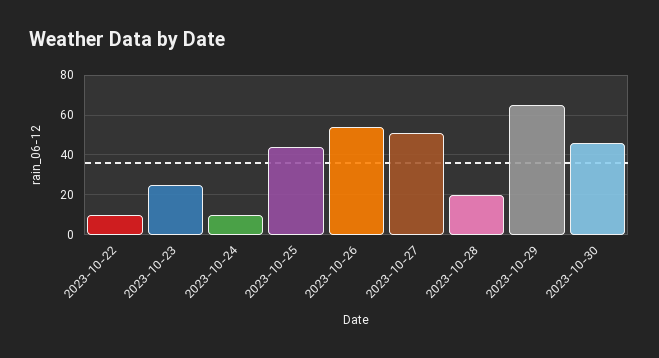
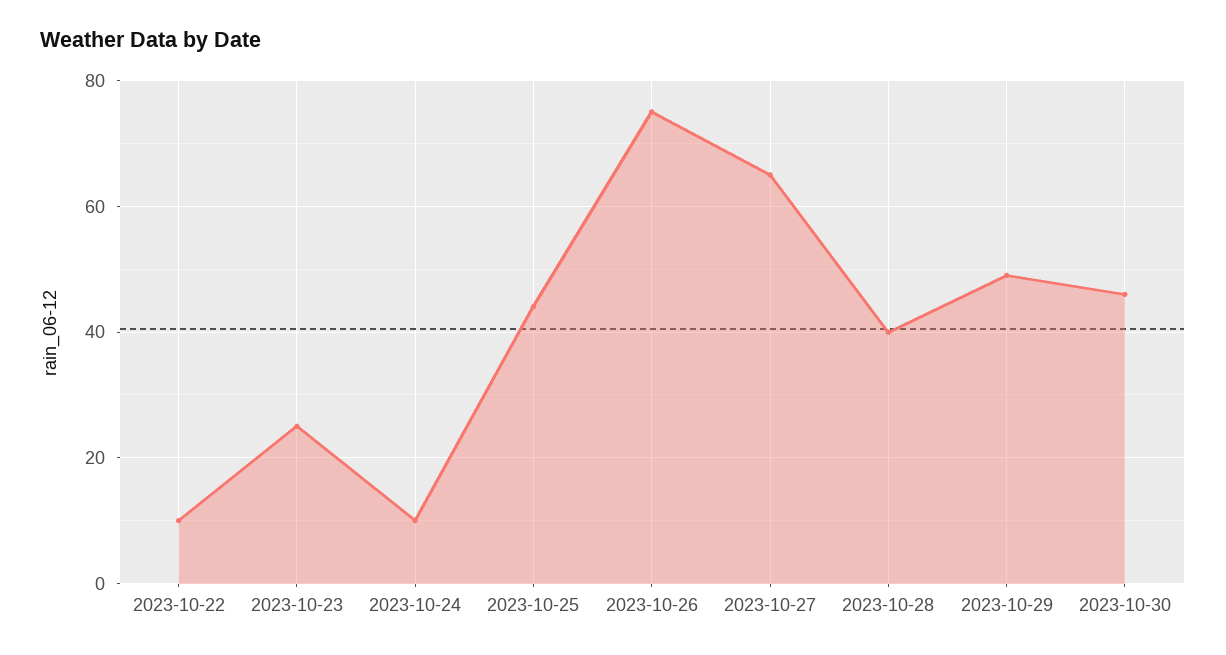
  {
    "2023-10-22": 10,
    "2023-10-23": 25,
    "2023-10-24": 10,
    "2023-10-25": 45,
-   "2023-10-26": 55,
+   "2023-10-26": 75,
-   "2023-10-27": 50,
+   "2023-10-27": 65,
-   "2023-10-28": 20,
+   "2023-10-28": 40,
-   "2023-10-29": 65,
+   "2023-10-29": 50,
    "2023-10-30": 45
  }

